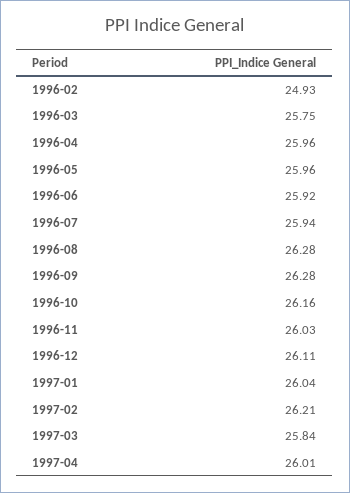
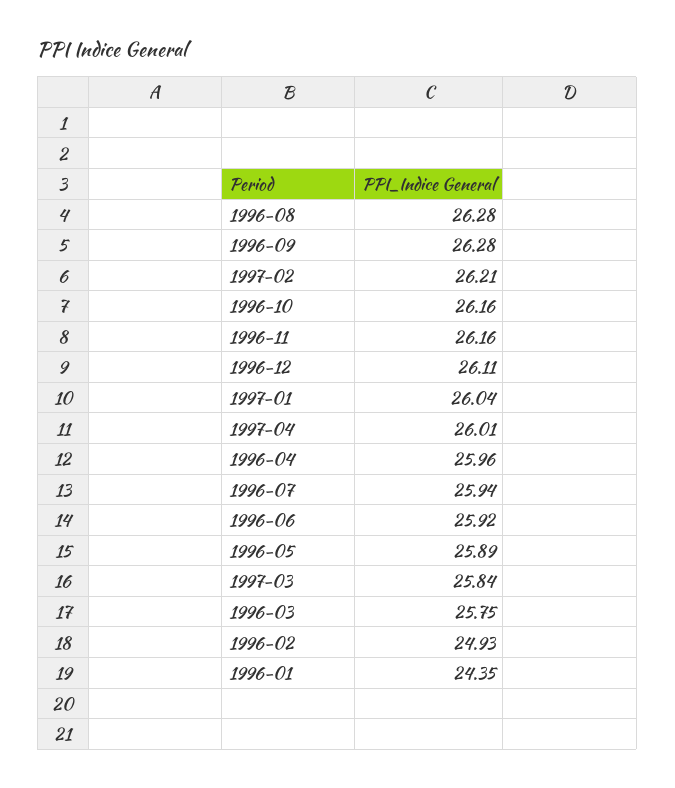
  {
    "1996-02": 24.93,
    "1996-03": 25.75,
    "1996-04": 25.96,
-   "1996-05": 25.96,
+   "1996-05": 25.89,
    "1996-06": 25.92,
    "1996-07": 25.94,
    "1996-08": 26.28,
    "1996-09": 26.28,
    "1996-10": 26.16,
-   "1996-11": 26.03,
+   "1996-11": 26.16,
    "1996-12": 26.11,
    "1997-01": 26.04,
    "1997-02": 26.21,
    "1997-03": 25.84,
-   "1997-04": 26.01
+   "1997-04": 26.01,
+   "1996-01": 24.35
  }

